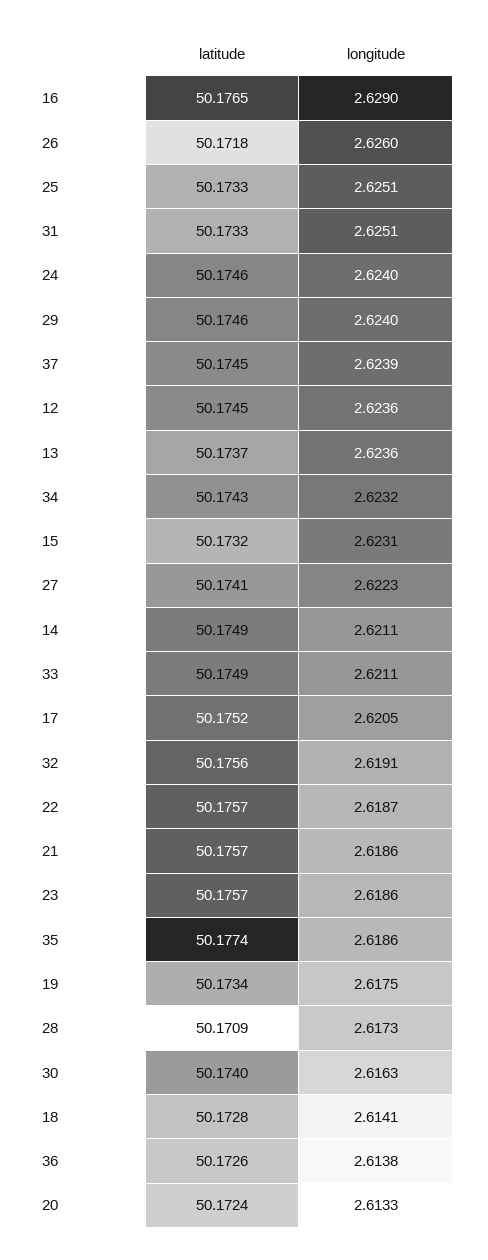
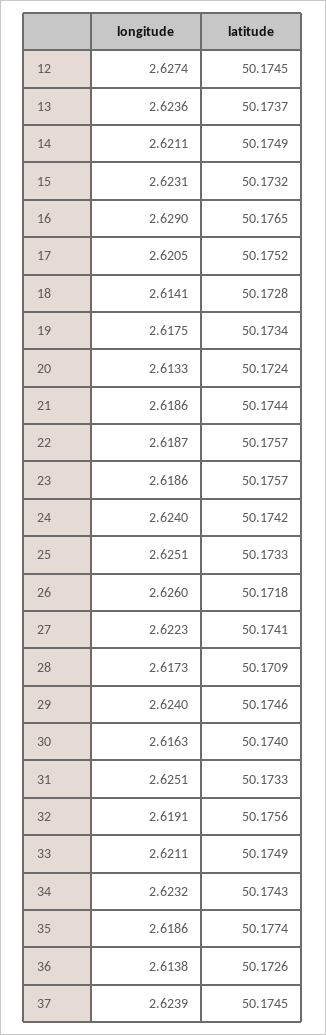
  {
    "latitude": {
      "16": 50.1765,
      "26": 50.1718,
      "25": 50.1733,
      "31": 50.1733,
-     "24": 50.1746,
+     "24": 50.1742,
      "29": 50.1746,
      "37": 50.1745,
      "12": 50.1745,
      "13": 50.1737,
      "34": 50.1743,
      "15": 50.1732,
      "27": 50.1741,
      "14": 50.1749,
      "33": 50.1749,
      "17": 50.1752,
      "32": 50.1756,
      "22": 50.1757,
-     "21": 50.1757,
+     "21": 50.1744,
      "23": 50.1757,
      "35": 50.1774,
      "19": 50.1734,
      "28": 50.1709,
      "30": 50.174,
      "18": 50.1728,
      "36": 50.1726,
      "20": 50.1724
    },
    "longitude": {
      "16": 2.629,
      "26": 2.626,
      "25": 2.6251,
      "31": 2.6251,
      "24": 2.624,
      "29": 2.624,
      "37": 2.6239,
-     "12": 2.6236,
+     "12": 2.6274,
      "13": 2.6236,
      "34": 2.6232,
      "15": 2.6231,
      "27": 2.6223,
      "14": 2.6211,
      "33": 2.6211,
      "17": 2.6205,
      "32": 2.6191,
      "22": 2.6187,
      "21": 2.6186,
      "23": 2.6186,
      "35": 2.6186,
      "19": 2.6175,
      "28": 2.6173,
      "30": 2.6163,
      "18": 2.6141,
      "36": 2.6138,
      "20": 2.6133
    }
  }

